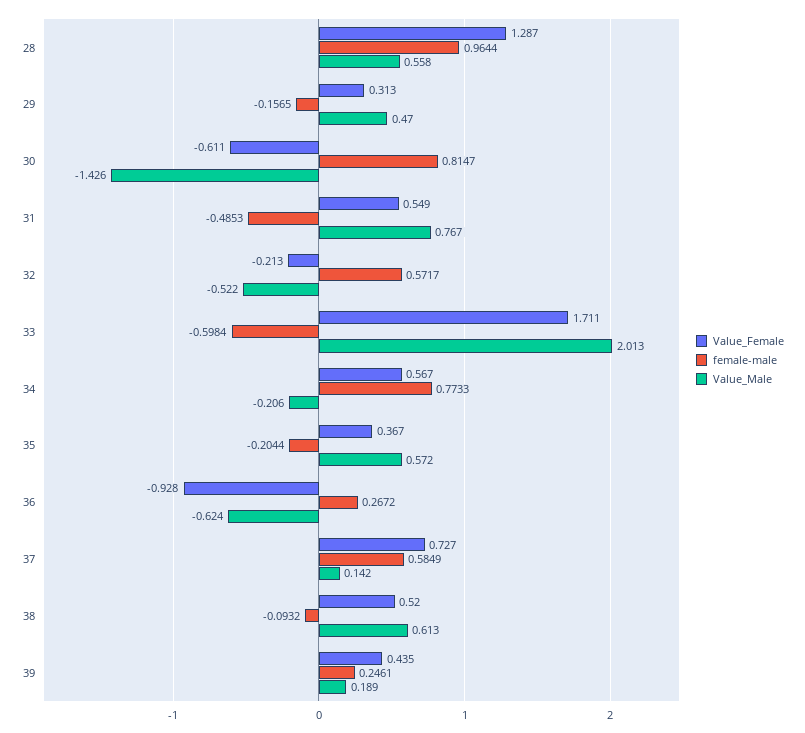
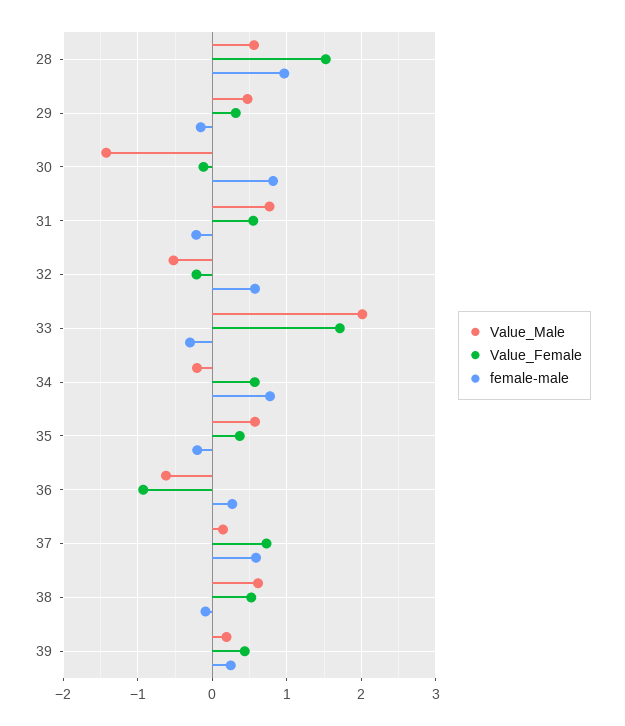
  {
    "Value_Female": {
-     "28": 1.287,
+     "28": 1.5,
      "29": 0.313,
-     "30": -0.611,
+     "30": -0.1,
      "31": 0.549,
      "32": -0.213,
      "33": 1.711,
      "34": 0.567,
      "35": 0.367,
      "36": -0.928,
      "37": 0.727,
      "38": 0.52,
      "39": 0.435
    },
    "female-male": {
      "28": 0.9644,
      "29": -0.1565,
      "30": 0.8147,
-     "31": -0.4853,
+     "31": -0.2,
      "32": 0.5717,
-     "33": -0.5984,
+     "33": -0.3,
      "34": 0.7733,
      "35": -0.2044,
      "36": 0.2672,
      "37": 0.5849,
      "38": -0.0932,
      "39": 0.2461
    },
    "Value_Male": {
      "28": 0.558,
      "29": 0.47,
      "30": -1.426,
      "31": 0.767,
      "32": -0.522,
      "33": 2.013,
      "34": -0.206,
      "35": 0.572,
      "36": -0.624,
      "37": 0.142,
      "38": 0.613,
      "39": 0.189
    }
  }

